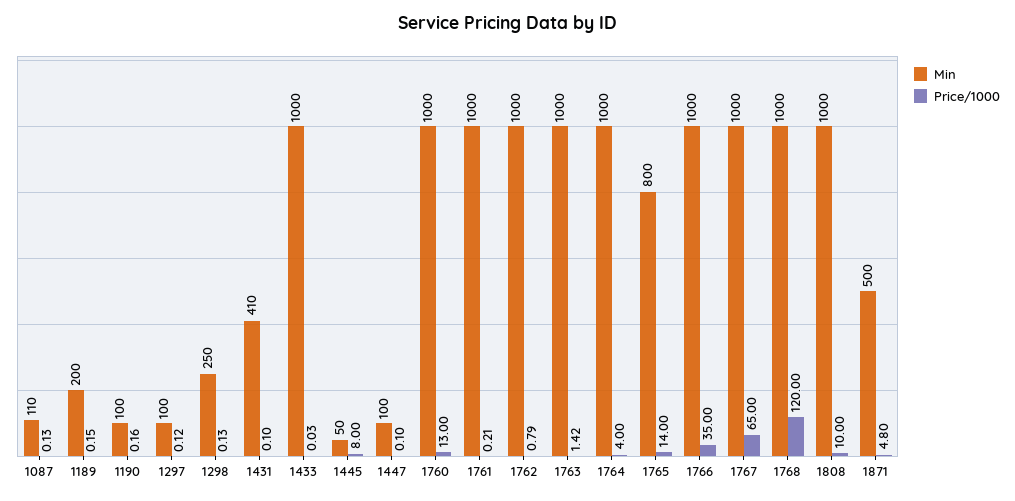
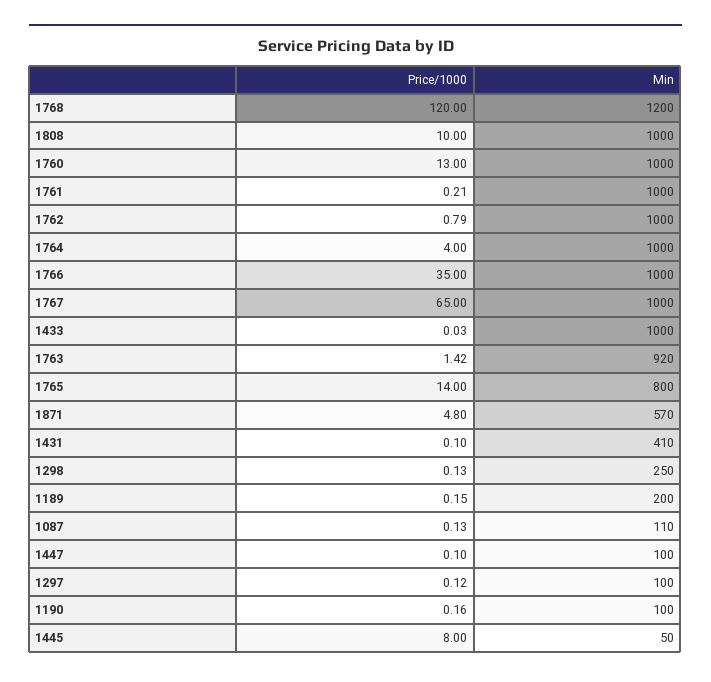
  {
    "Min": {
      "1087": 110,
      "1189": 200,
      "1190": 100,
      "1297": 100,
      "1298": 250,
      "1431": 410,
      "1433": 1000,
      "1445": 50,
      "1447": 100,
      "1760": 1000,
      "1761": 1000,
      "1762": 1000,
-     "1763": 1000,
+     "1763": 920,
      "1764": 1000,
      "1765": 800,
      "1766": 1000,
      "1767": 1000,
-     "1768": 1000,
+     "1768": 1200,
      "1808": 1000,
-     "1871": 500
+     "1871": 570
    },
    "Price/1000": {
      "1087": 0.13,
      "1189": 0.15,
      "1190": 0.16,
      "1297": 0.12,
      "1298": 0.13,
      "1431": 0.1,
      "1433": 0.03,
      "1445": 8,
      "1447": 0.1,
      "1760": 13,
      "1761": 0.21,
      "1762": 0.79,
      "1763": 1.42,
      "1764": 4,
      "1765": 14,
      "1766": 35,
      "1767": 65,
      "1768": 120,
      "1808": 10,
      "1871": 4.8
    }
  }

